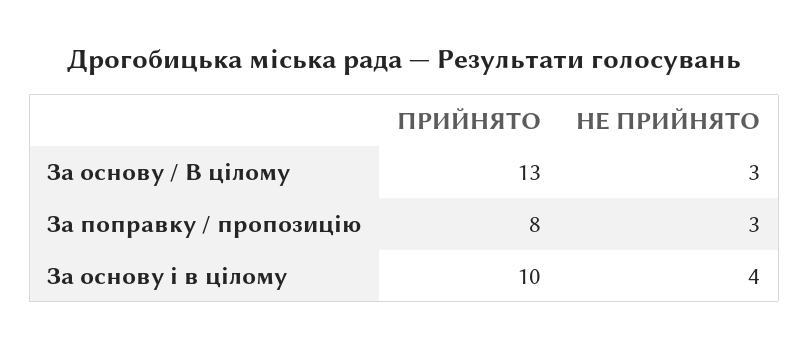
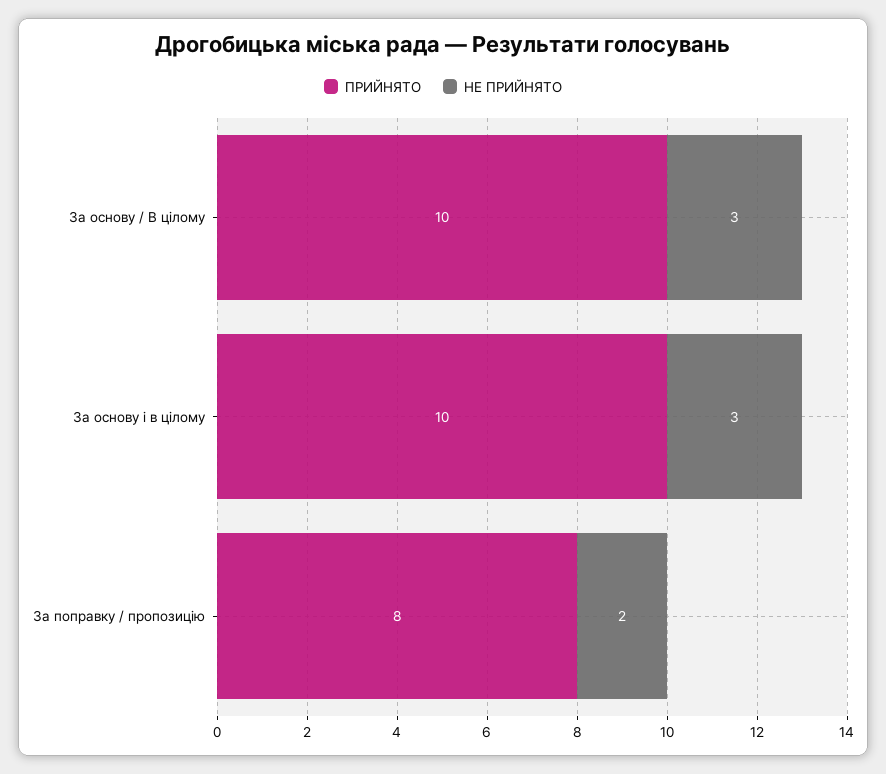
  {
    "ПРИЙНЯТО": {
-     "За основу / В цілому": 13,
+     "За основу / В цілому": 10,
      "За поправку / пропозицію": 8,
      "За основу і в цілому": 10
    },
    "НЕ ПРИЙНЯТО": {
      "За основу / В цілому": 3,
-     "За поправку / пропозицію": 3,
+     "За поправку / пропозицію": 2,
-     "За основу і в цілому": 4
+     "За основу і в цілому": 3
    }
  }

